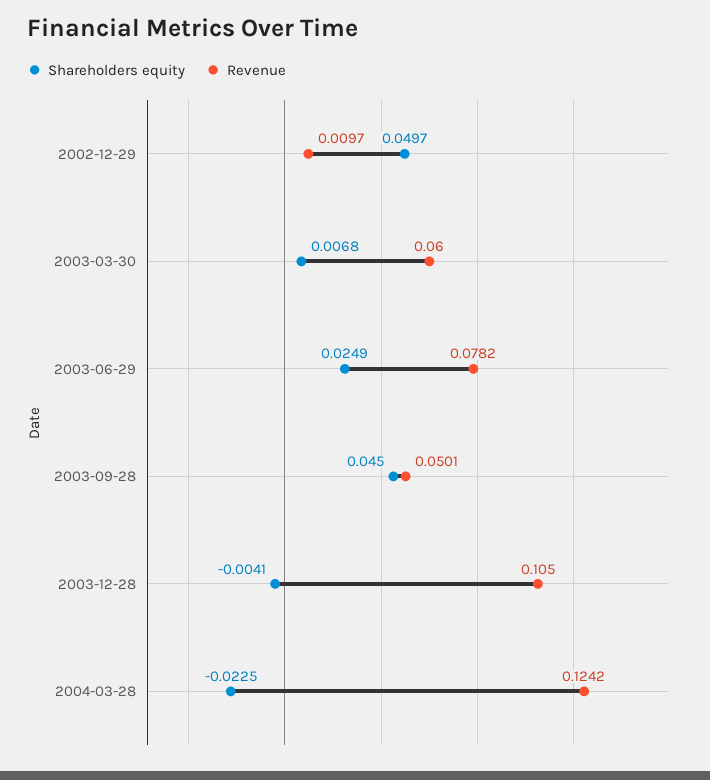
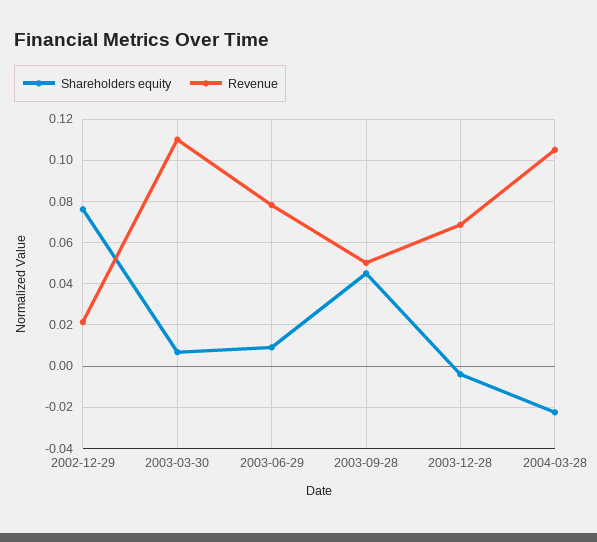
  {
    "Shareholders equity": {
-     "2002-12-29": 0.0497,
+     "2002-12-29": 0.075,
      "2003-03-30": 0.0068,
-     "2003-06-29": 0.0249,
+     "2003-06-29": 0.01,
      "2003-09-28": 0.045,
      "2003-12-28": -0.0041,
      "2004-03-28": -0.0225
    },
    "Revenue": {
-     "2002-12-29": 0.0097,
+     "2002-12-29": 0.02,
-     "2003-03-30": 0.06,
+     "2003-03-30": 0.11,
      "2003-06-29": 0.0782,
      "2003-09-28": 0.0501,
-     "2003-12-28": 0.105,
+     "2003-12-28": 0.07,
-     "2004-03-28": 0.1242
+     "2004-03-28": 0.105
    }
  }

